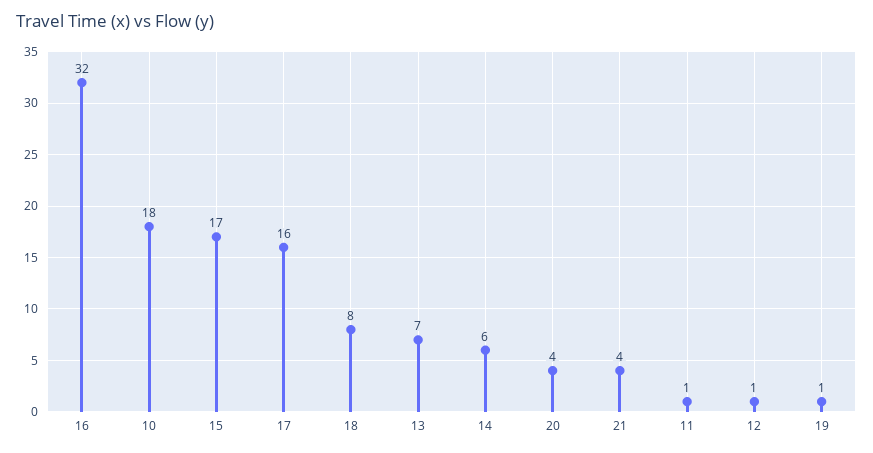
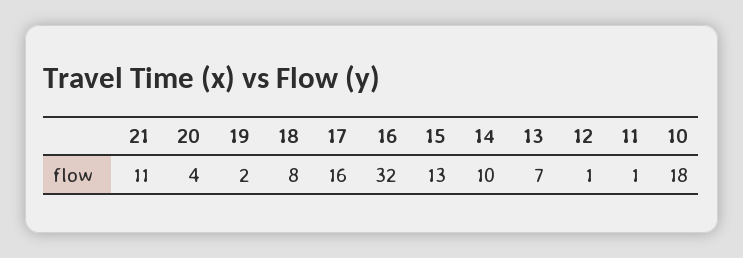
  {
    "16": 32,
    "10": 18,
-   "15": 17,
+   "15": 13,
    "17": 16,
    "18": 8,
    "13": 7,
-   "14": 6,
+   "14": 10,
    "20": 4,
-   "21": 4,
+   "21": 11,
    "11": 1,
    "12": 1,
-   "19": 1
+   "19": 2
  }

